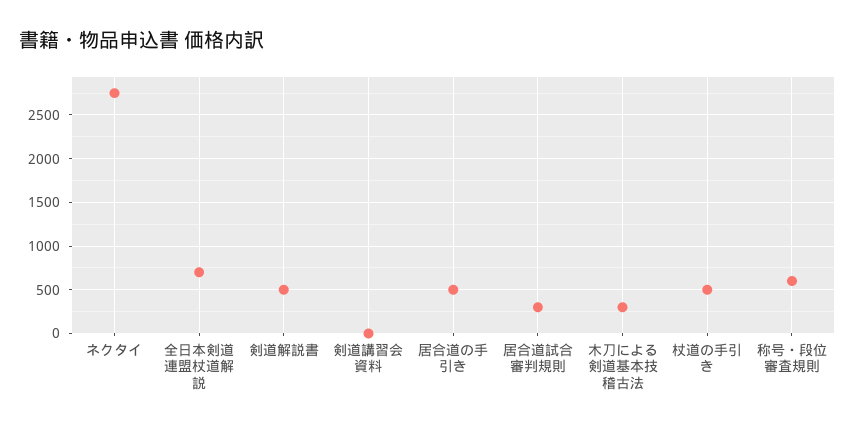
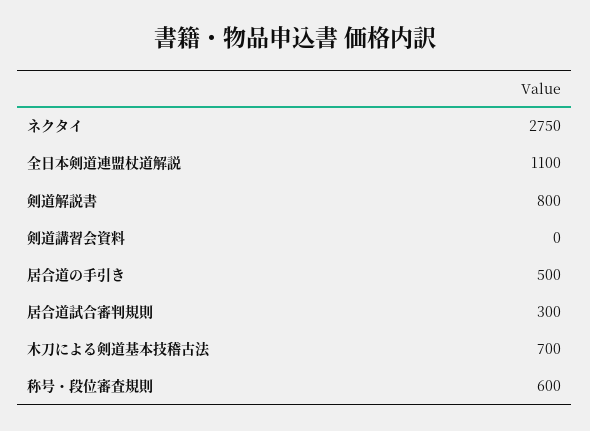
  {
    "ネクタイ": 2750,
-   "全日本剣道連盟杖道解説": 700,
+   "全日本剣道連盟杖道解説": 1100,
-   "剣道解説書": 500,
+   "剣道解説書": 800,
    "剣道講習会資料": 0,
    "居合道の手引き": 500,
    "居合道試合審判規則": 300,
-   "木刀による剣道基本技稽古法": 300,
+   "木刀による剣道基本技稽古法": 700,
-   "杖道の手引き": 500,
    "称号・段位審査規則": 600
  }

